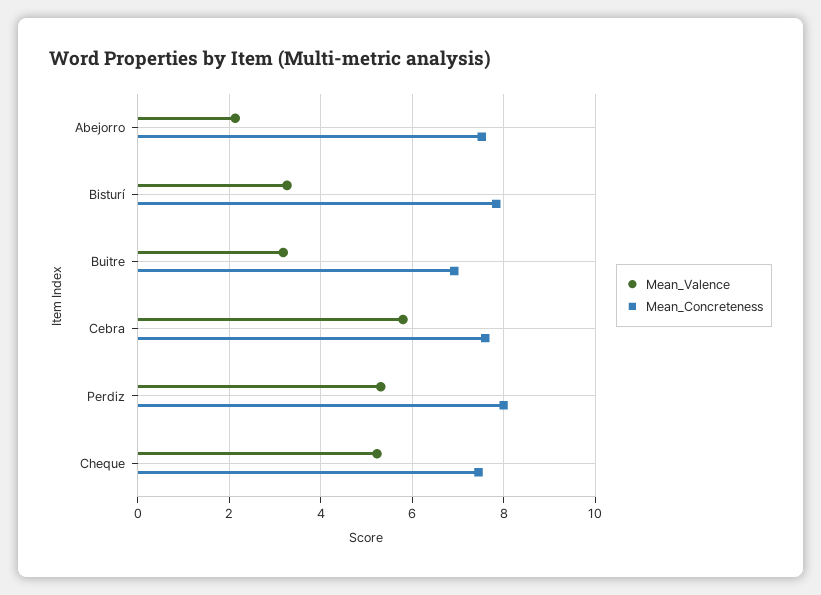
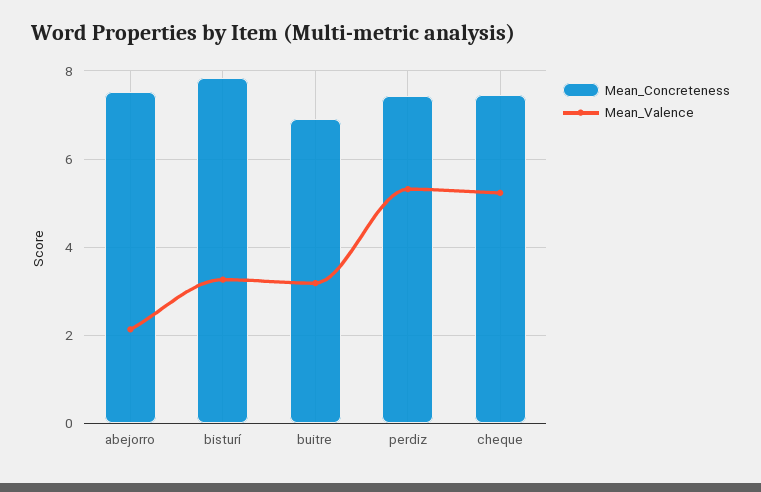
  {
    "Mean_Valence": {
      "Abejorro": 2.2,
      "Bisturí": 3.2,
      "Buitre": 3.2,
-     "Cebra": 5.8,
      "Perdiz": 5.4,
      "Cheque": 5.2
    },
    "Mean_Concreteness": {
      "Abejorro": 7.6,
      "Bisturí": 7.8,
      "Buitre": 7,
-     "Cebra": 7.6,
-     "Perdiz": 8,
+     "Perdiz": 7.4,
      "Cheque": 7.4
    }
  }

